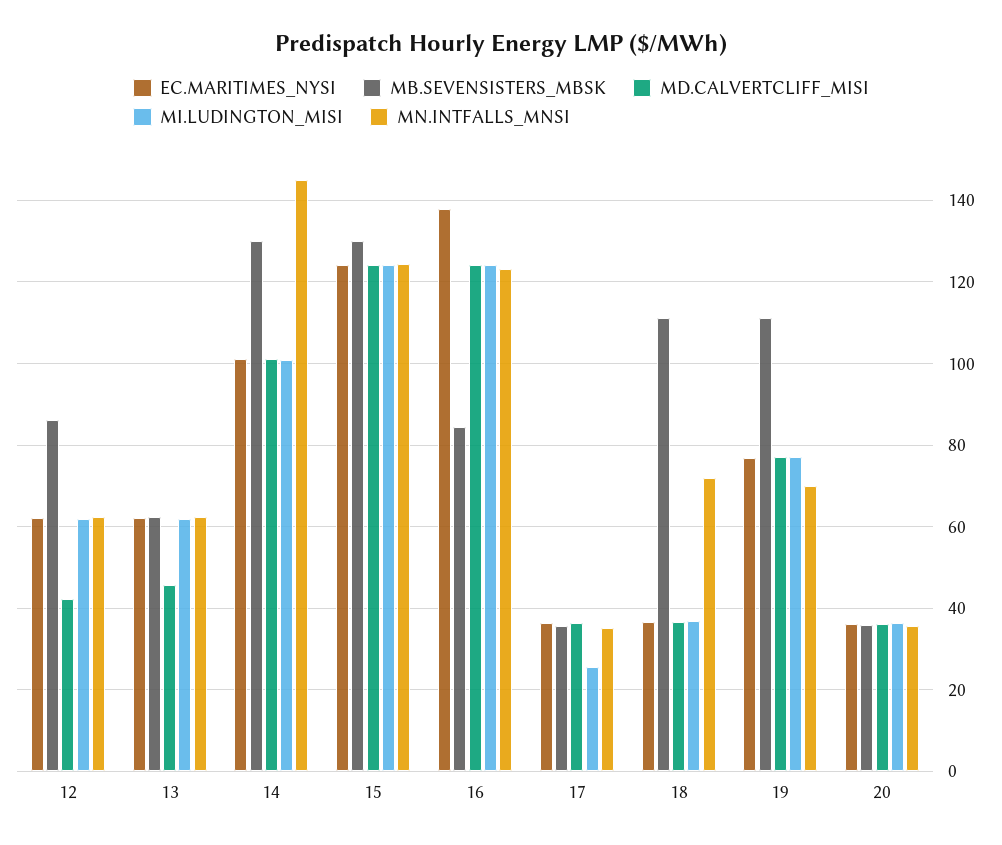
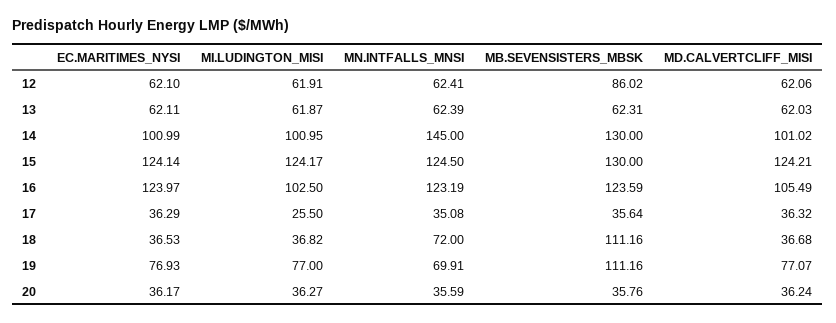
  {
    "EC.MARITIMES_NYSI": {
      "12": 62.1,
      "13": 62.11,
      "14": 100.99,
      "15": 124.14,
-     "16": 138,
+     "16": 123.97,
      "17": 36.29,
      "18": 36.53,
      "19": 76.93,
      "20": 36.17
    },
    "MB.SEVENSISTERS_MBSK": {
      "12": 86.02,
      "13": 62.31,
      "14": 130,
      "15": 130,
-     "16": 84,
+     "16": 123.59,
      "17": 35.64,
      "18": 111.16,
      "19": 111.16,
      "20": 35.76
    },
    "MD.CALVERTCLIFF_MISI": {
-     "12": 42,
+     "12": 62.06,
-     "13": 46,
+     "13": 62.03,
      "14": 101.02,
      "15": 124.21,
-     "16": 124,
+     "16": 105.49,
      "17": 36.32,
      "18": 36.68,
      "19": 77.07,
      "20": 36.24
    },
    "MI.LUDINGTON_MISI": {
      "12": 61.91,
      "13": 61.87,
      "14": 100.95,
      "15": 124.17,
-     "16": 124,
+     "16": 102.5,
      "17": 25.5,
      "18": 36.82,
      "19": 77,
      "20": 36.27
    },
    "MN.INTFALLS_MNSI": {
      "12": 62.41,
      "13": 62.39,
      "14": 145,
      "15": 124.5,
      "16": 123.19,
      "17": 35.08,
      "18": 72,
      "19": 69.91,
      "20": 35.59
    }
  }

